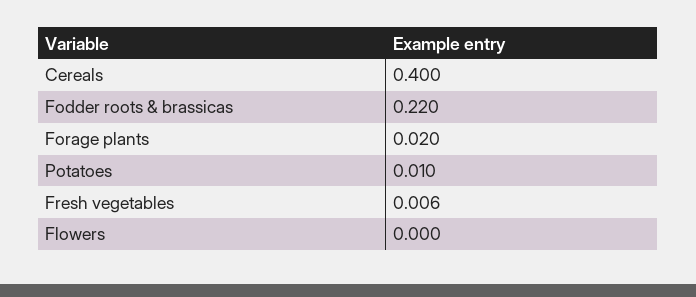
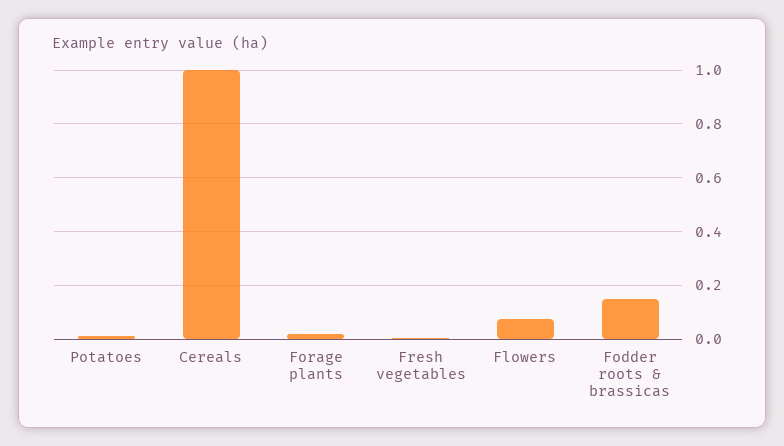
  {
-   "Cereals": 0.4,
+   "Cereals": 1,
-   "Fodder roots & brassicas": 0.22,
+   "Fodder roots & brassicas": 0.15,
    "Forage plants": 0.02,
    "Potatoes": 0.01,
    "Fresh vegetables": 0.006,
-   "Flowers": 0
+   "Flowers": 0.075
  }

